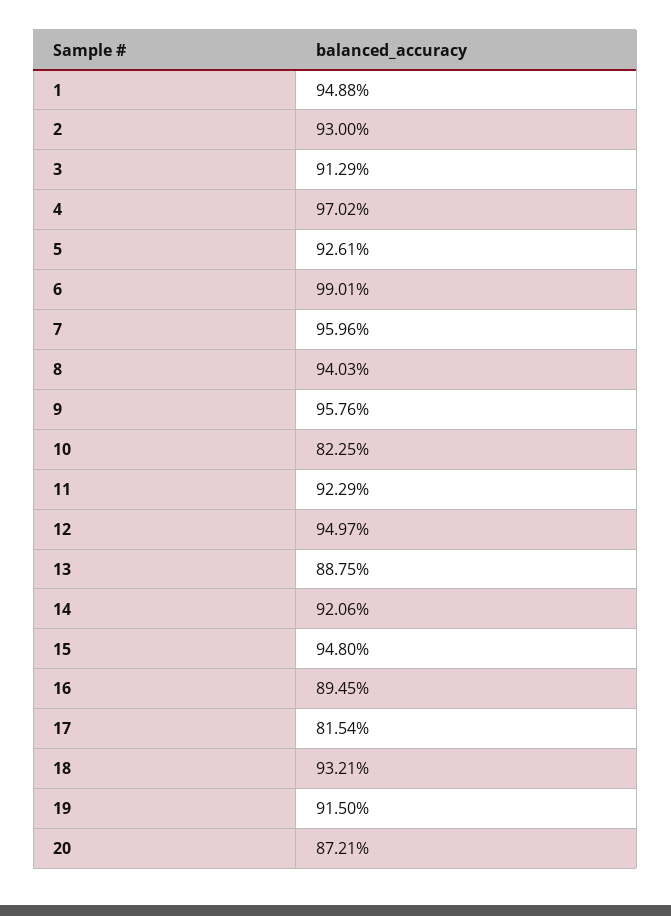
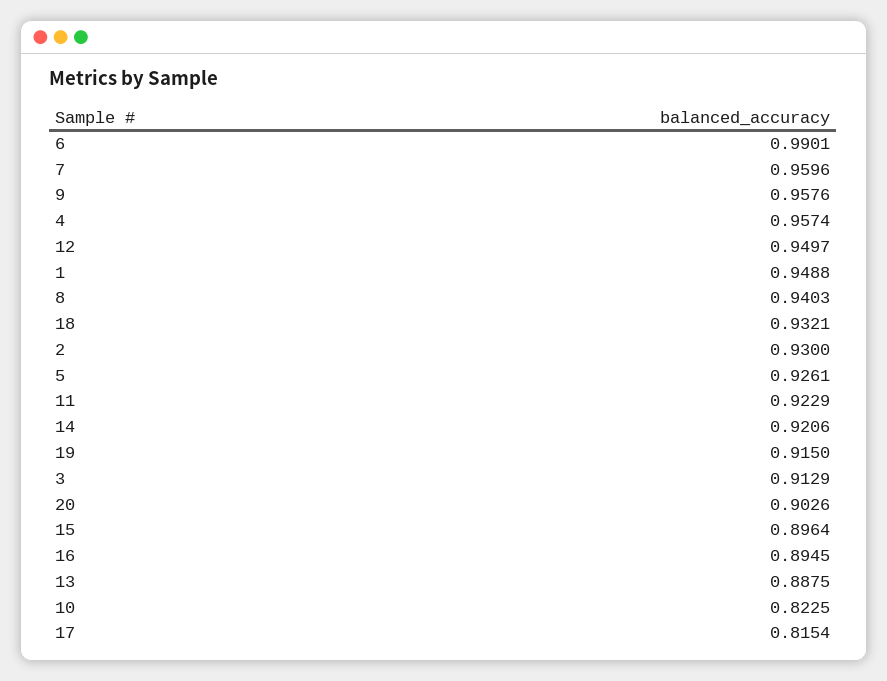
  {
    "1": 0.9488,
    "2": 0.93,
    "3": 0.9129,
-   "4": 0.9702,
+   "4": 0.9574,
    "5": 0.9261,
    "6": 0.9901,
    "7": 0.9596,
    "8": 0.9403,
    "9": 0.9576,
    "10": 0.8225,
    "11": 0.9229,
    "12": 0.9497,
    "13": 0.8875,
    "14": 0.9206,
-   "15": 0.948,
+   "15": 0.8964,
    "16": 0.8945,
    "17": 0.8154,
    "18": 0.9321,
    "19": 0.915,
-   "20": 0.8721
+   "20": 0.9026
  }

